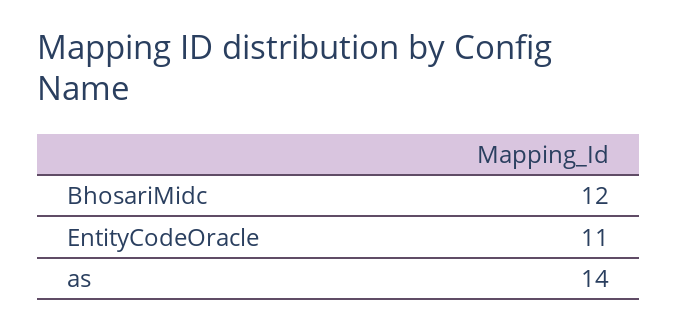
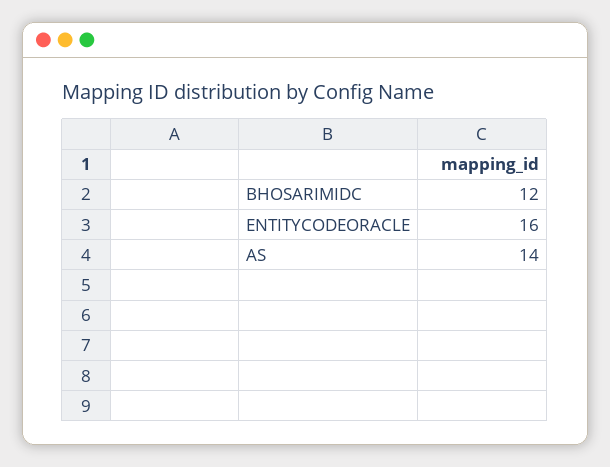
  {
    "BhosariMidc": 12,
-   "EntityCodeOracle": 11,
+   "EntityCodeOracle": 16,
    "as": 14
  }

